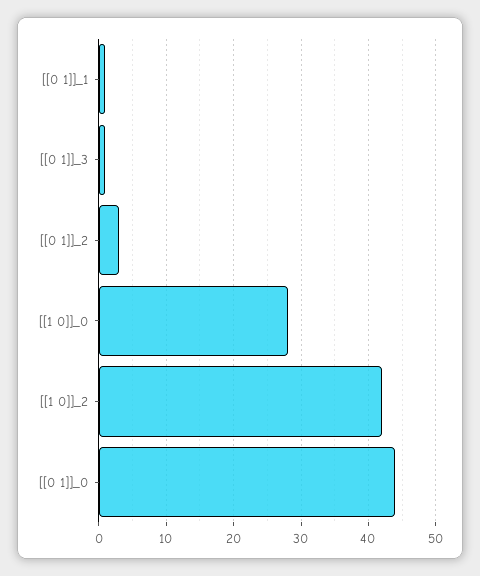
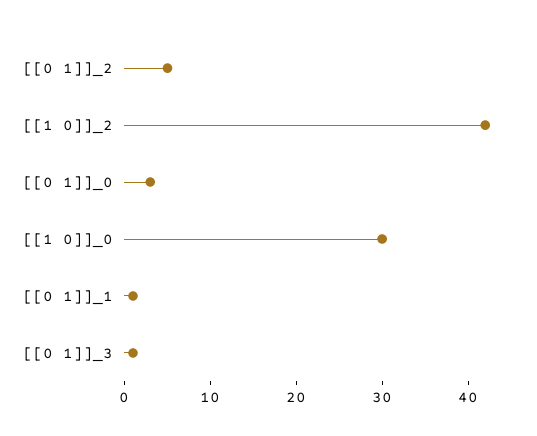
  {
    "[[0 1]]_1": 1,
    "[[0 1]]_3": 1,
-   "[[0 1]]_2": 3,
+   "[[0 1]]_2": 5,
-   "[[1 0]]_0": 28,
+   "[[1 0]]_0": 30,
    "[[1 0]]_2": 42,
-   "[[0 1]]_0": 44
+   "[[0 1]]_0": 3
  }

